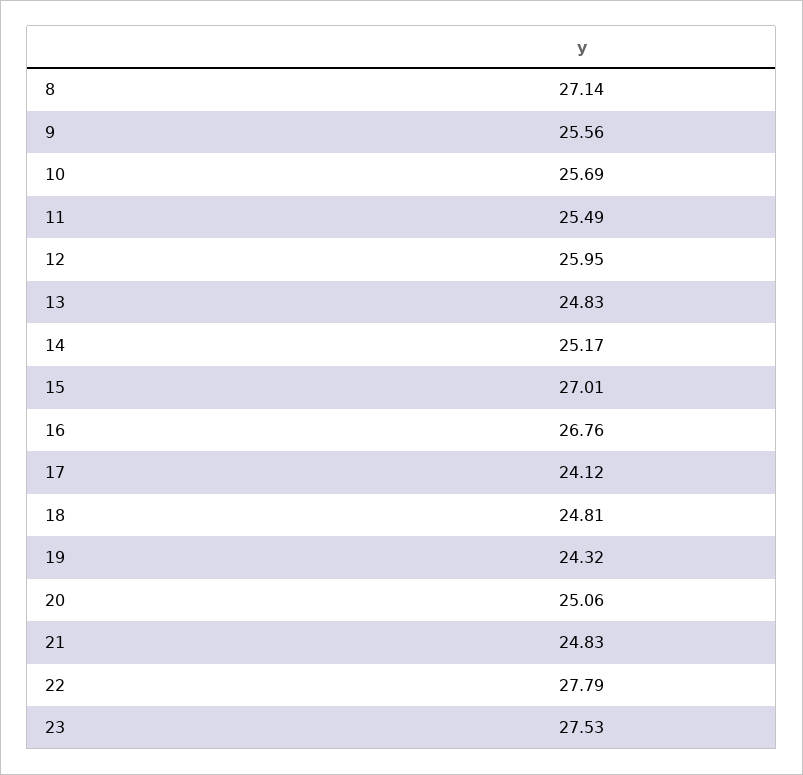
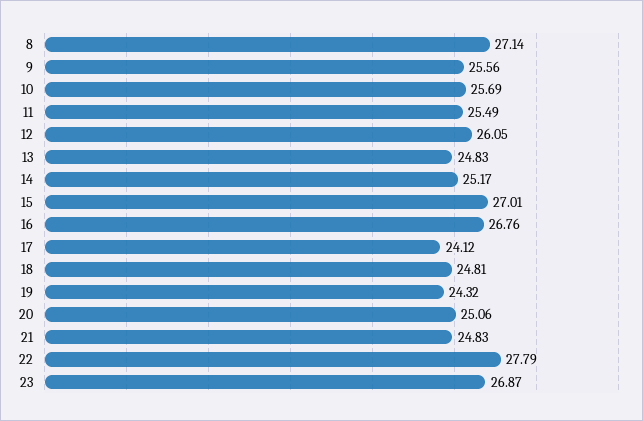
  {
    "8": 27.14,
    "9": 25.56,
    "10": 25.69,
    "11": 25.49,
-   "12": 25.95,
+   "12": 26.05,
    "13": 24.83,
    "14": 25.17,
    "15": 27.01,
    "16": 26.76,
    "17": 24.12,
    "18": 24.81,
    "19": 24.32,
    "20": 25.06,
    "21": 24.83,
    "22": 27.79,
-   "23": 27.53
+   "23": 26.87
  }

